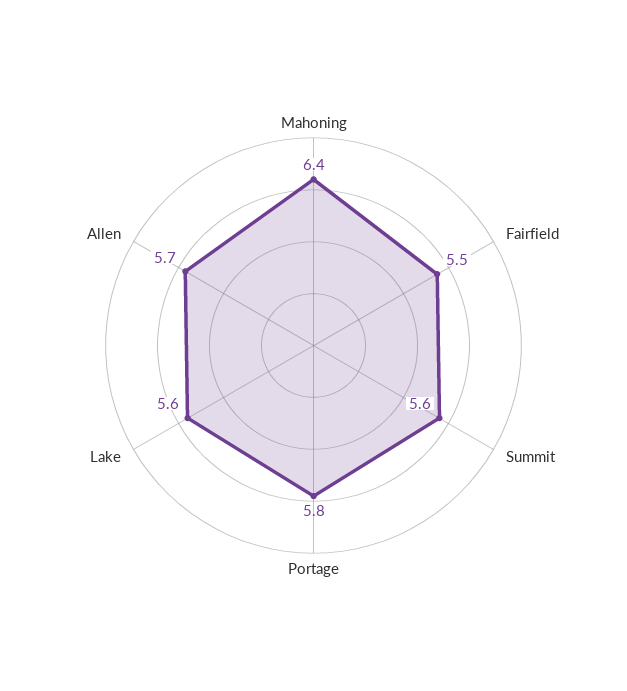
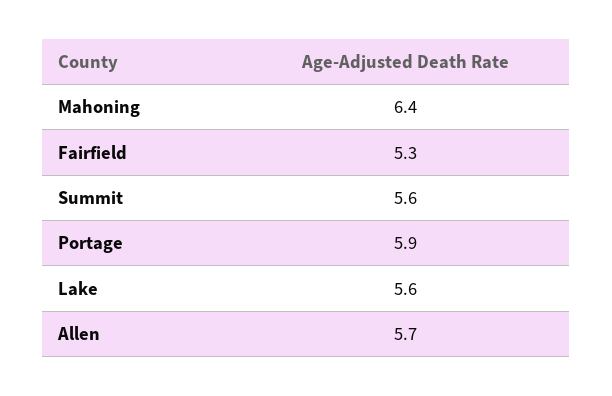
  {
    "Mahoning": 6.4,
-   "Fairfield": 5.5,
+   "Fairfield": 5.3,
    "Summit": 5.6,
-   "Portage": 5.8,
+   "Portage": 5.9,
    "Lake": 5.6,
    "Allen": 5.7
  }

